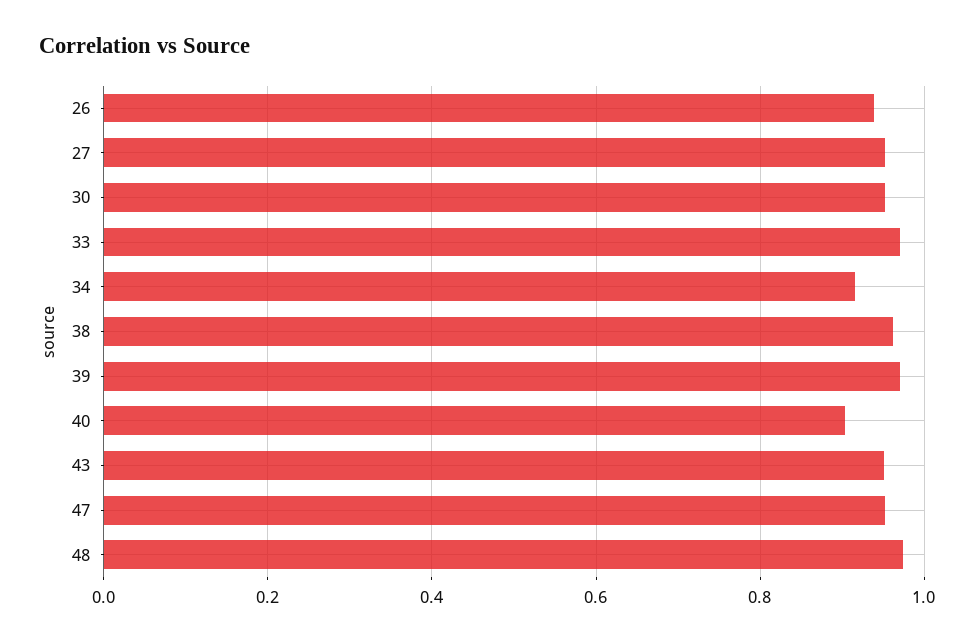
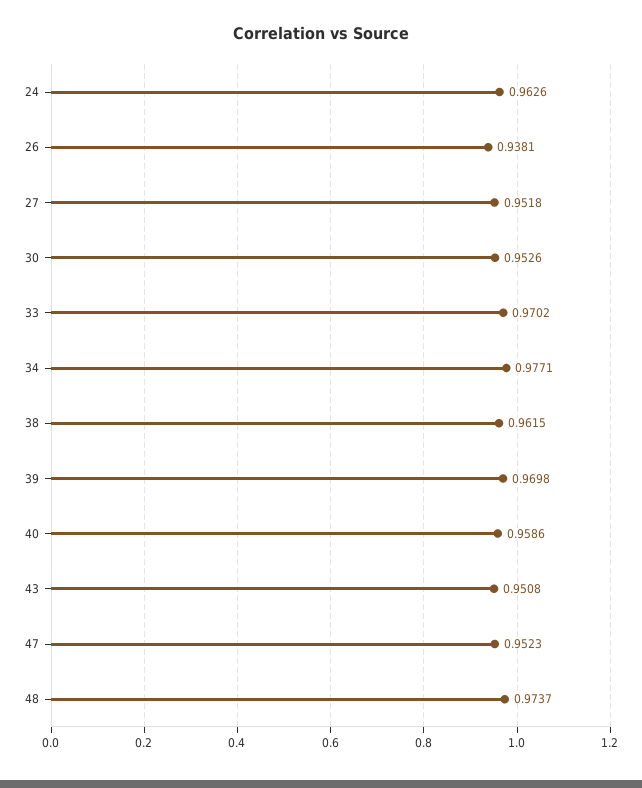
  {
    "26": 0.9381,
    "27": 0.9518,
    "30": 0.9526,
    "33": 0.9702,
-   "34": 0.92,
+   "34": 0.9771,
    "38": 0.9615,
    "39": 0.9698,
-   "40": 0.9,
+   "40": 0.9586,
    "43": 0.9508,
    "47": 0.9523,
-   "48": 0.9737
+   "48": 0.9737,
+   "24": 0.9626
  }

